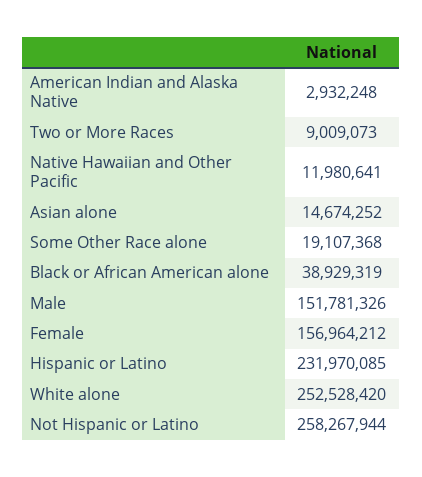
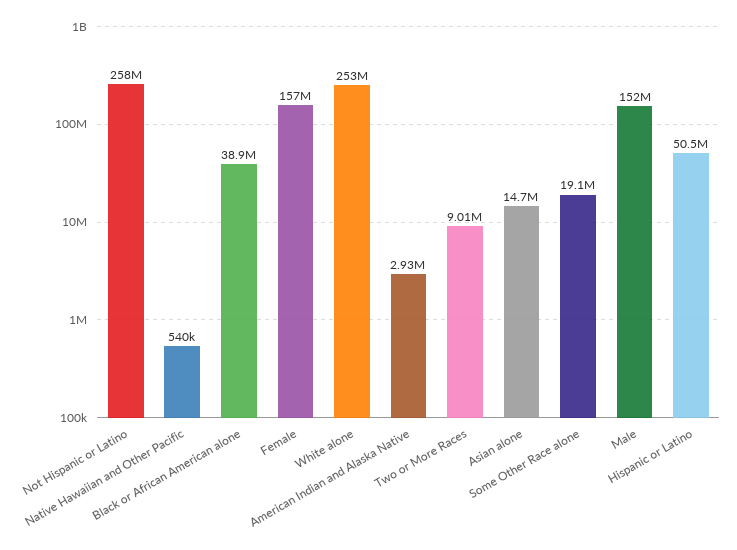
  {
    "American Indian and Alaska Native": 2932248,
    "Two or More Races": 9009073,
-   "Native Hawaiian and Other Pacific": 11980641,
+   "Native Hawaiian and Other Pacific": 540000,
    "Asian alone": 14674252,
    "Some Other Race alone": 19107368,
    "Black or African American alone": 38929319,
    "Male": 151781326,
    "Female": 156964212,
-   "Hispanic or Latino": 231970085,
+   "Hispanic or Latino": 50500000,
    "White alone": 252528420,
    "Not Hispanic or Latino": 258267944
  }

